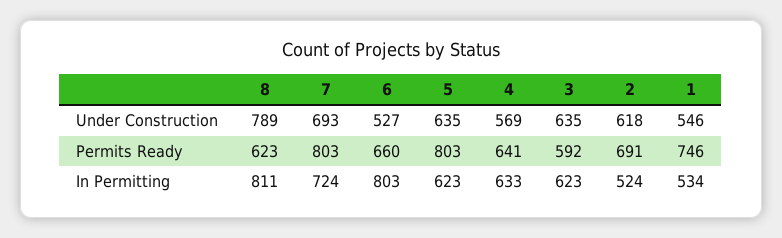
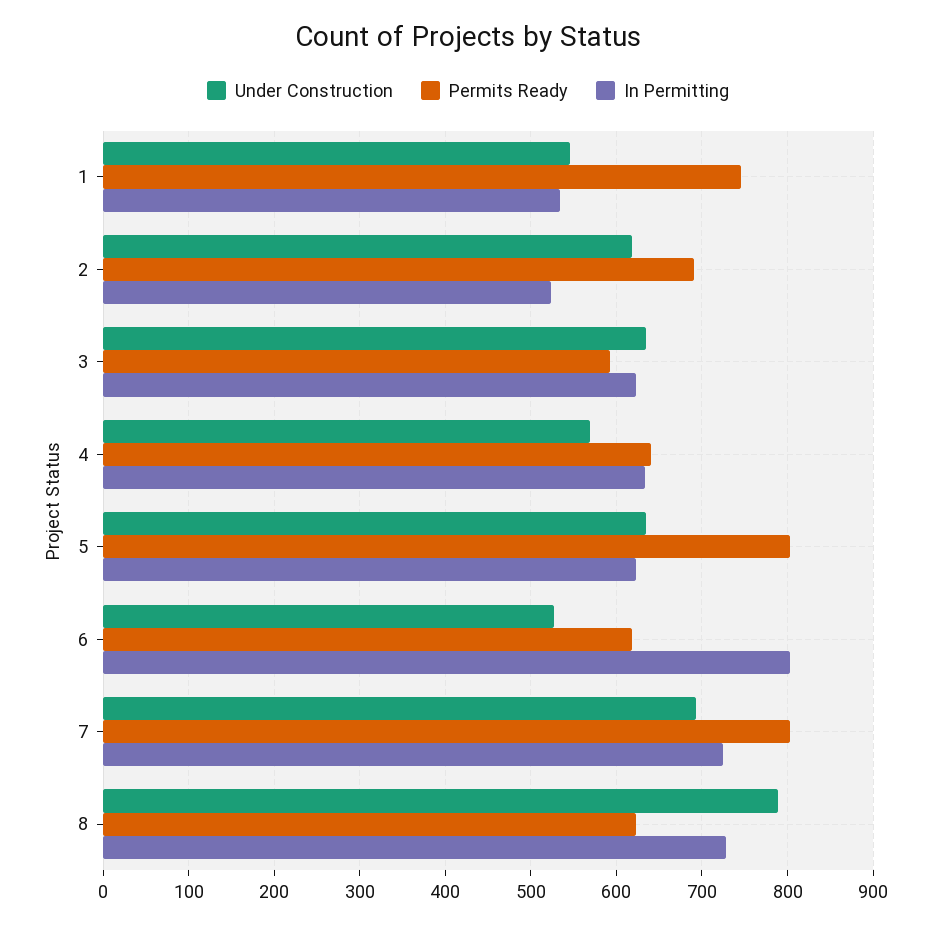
  {
    "Under Construction": {
      "8": 789,
      "7": 693,
      "6": 527,
      "5": 635,
      "4": 569,
      "3": 635,
      "2": 618,
      "1": 546
    },
    "Permits Ready": {
      "8": 623,
      "7": 803,
-     "6": 660,
+     "6": 620,
      "5": 803,
      "4": 641,
      "3": 592,
      "2": 691,
      "1": 746
    },
    "In Permitting": {
-     "8": 811,
+     "8": 730,
      "7": 724,
      "6": 803,
      "5": 623,
      "4": 633,
      "3": 623,
      "2": 524,
      "1": 534
    }
  }

